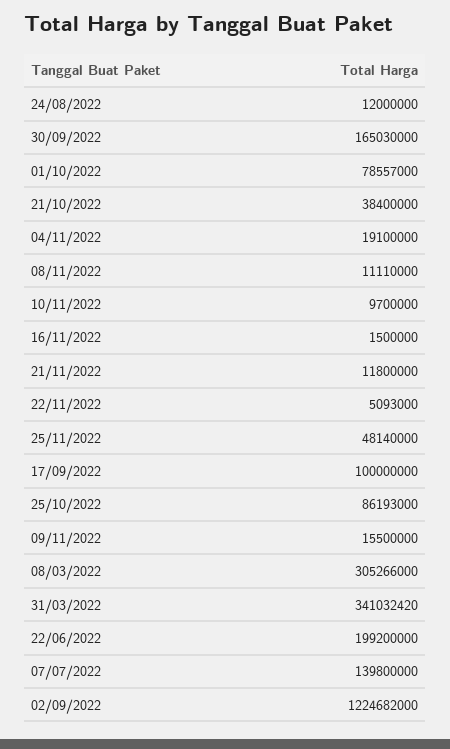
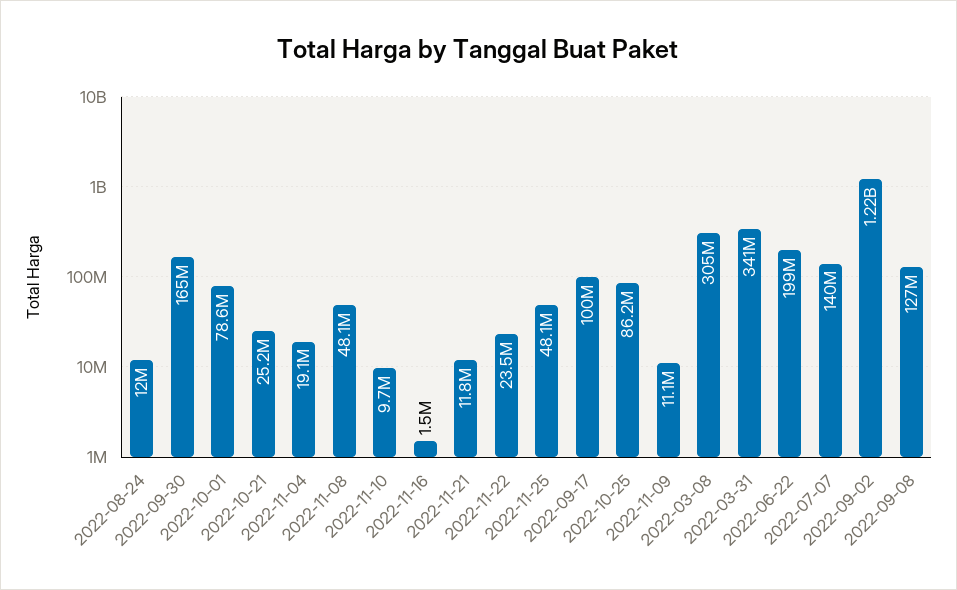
  {
    "24/08/2022": 12000000,
    "30/09/2022": 165030000,
    "01/10/2022": 78557000,
-   "21/10/2022": 38400000,
+   "21/10/2022": 25200000,
    "04/11/2022": 19100000,
-   "08/11/2022": 11110000,
+   "08/11/2022": 48100000,
    "10/11/2022": 9700000,
    "16/11/2022": 1500000,
    "21/11/2022": 11800000,
-   "22/11/2022": 5093000,
+   "22/11/2022": 23500000,
    "25/11/2022": 48140000,
    "17/09/2022": 100000000,
    "25/10/2022": 86193000,
-   "09/11/2022": 15500000,
+   "09/11/2022": 11100000,
    "08/03/2022": 305266000,
    "31/03/2022": 341032420,
    "22/06/2022": 199200000,
    "07/07/2022": 139800000,
-   "02/09/2022": 1224682000
+   "02/09/2022": 1224682000,
+   "2022-09-08": 127000000
  }

